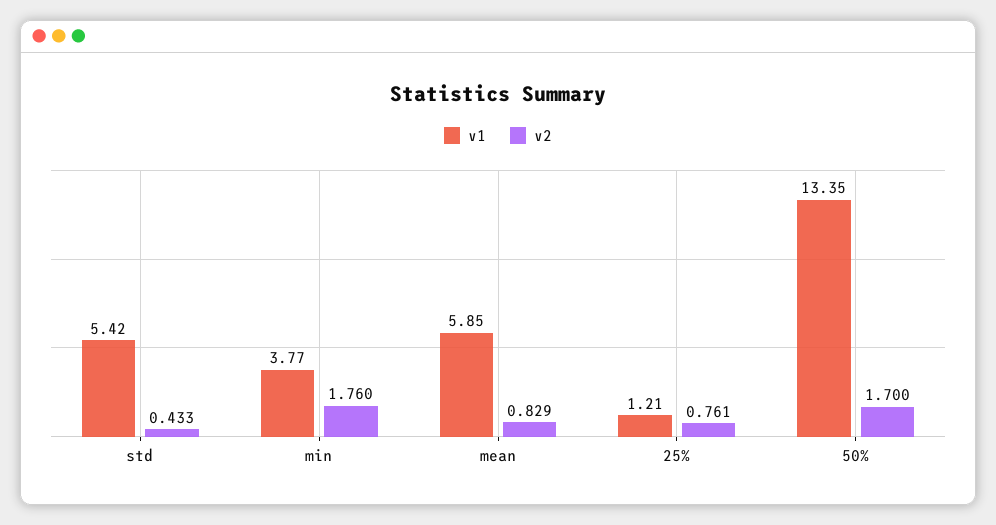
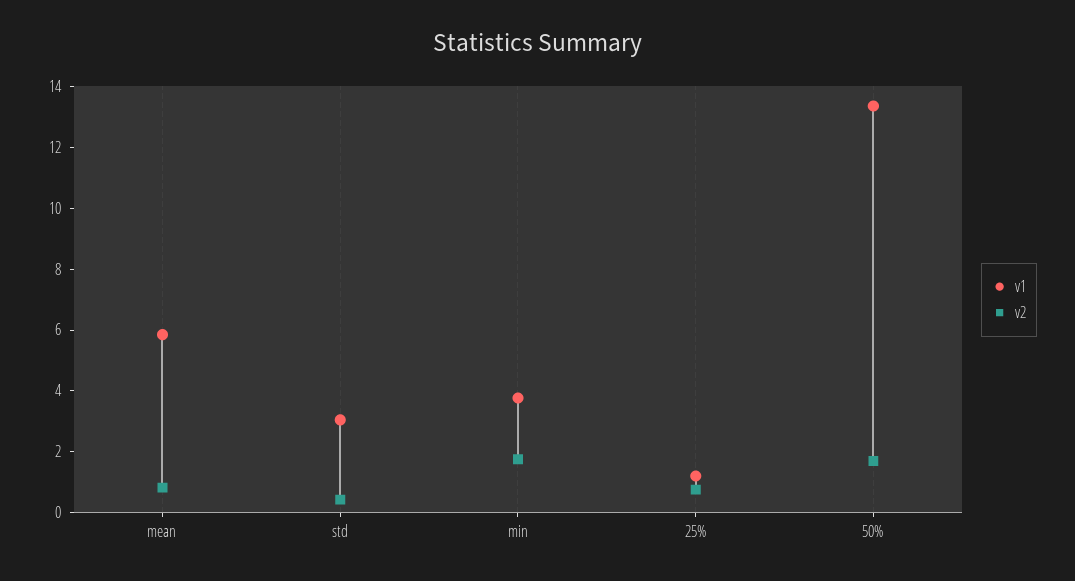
  {
    "v1": {
-     "std": 5.42,
+     "std": 3,
      "min": 3.77,
      "mean": 5.85,
      "25%": 1.21,
      "50%": 13.35
    },
    "v2": {
      "std": 0.433,
      "min": 1.76,
      "mean": 0.829,
      "25%": 0.761,
      "50%": 1.7
    }
  }

